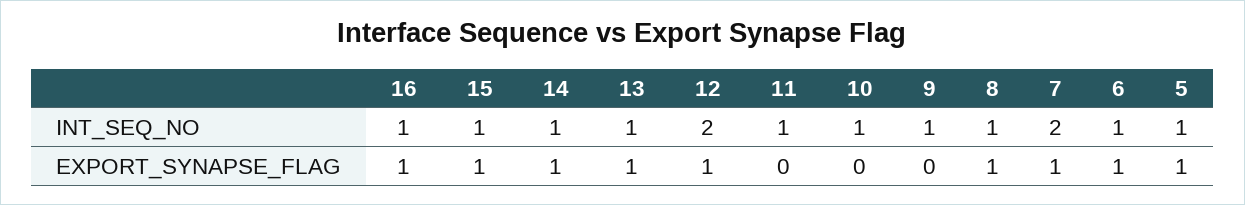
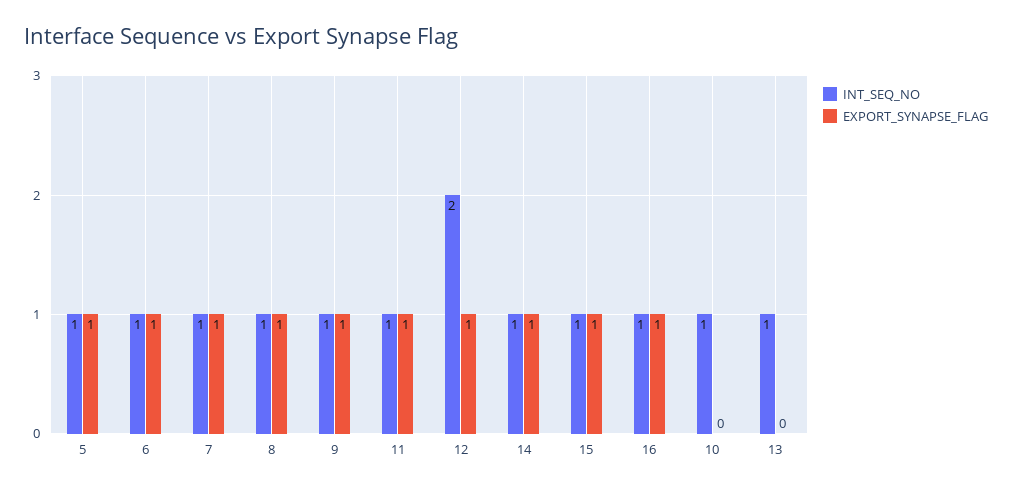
  {
    "INT_SEQ_NO": {
      "16": 1,
      "15": 1,
      "14": 1,
      "13": 1,
      "12": 2,
      "11": 1,
      "10": 1,
      "9": 1,
      "8": 1,
-     "7": 2,
+     "7": 1,
      "6": 1,
      "5": 1
    },
    "EXPORT_SYNAPSE_FLAG": {
      "16": 1,
      "15": 1,
      "14": 1,
-     "13": 1,
+     "13": 0,
      "12": 1,
-     "11": 0,
+     "11": 1,
      "10": 0,
-     "9": 0,
+     "9": 1,
      "8": 1,
      "7": 1,
      "6": 1,
      "5": 1
    }
  }

